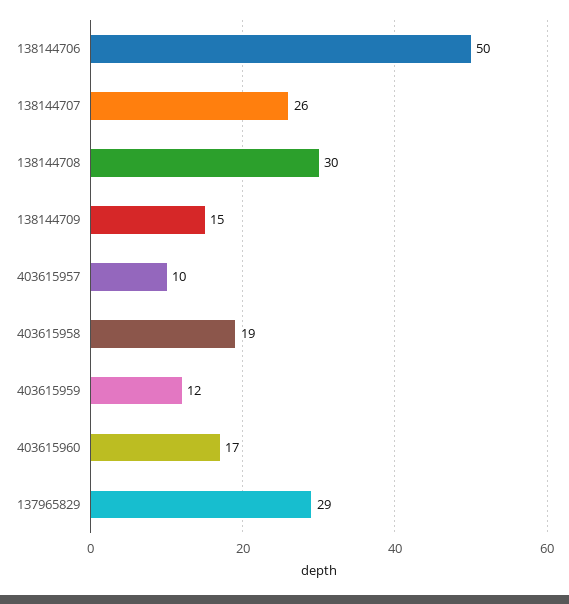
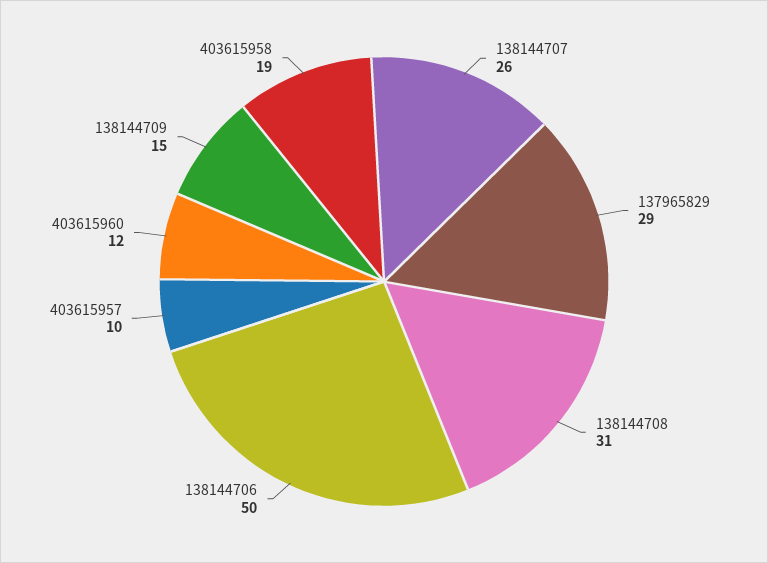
  {
    "138144706": 50,
    "138144707": 26,
-   "138144708": 30,
+   "138144708": 31,
    "138144709": 15,
    "403615957": 10,
    "403615958": 19,
-   "403615959": 12,
-   "403615960": 17,
+   "403615960": 12,
    "137965829": 29
  }

